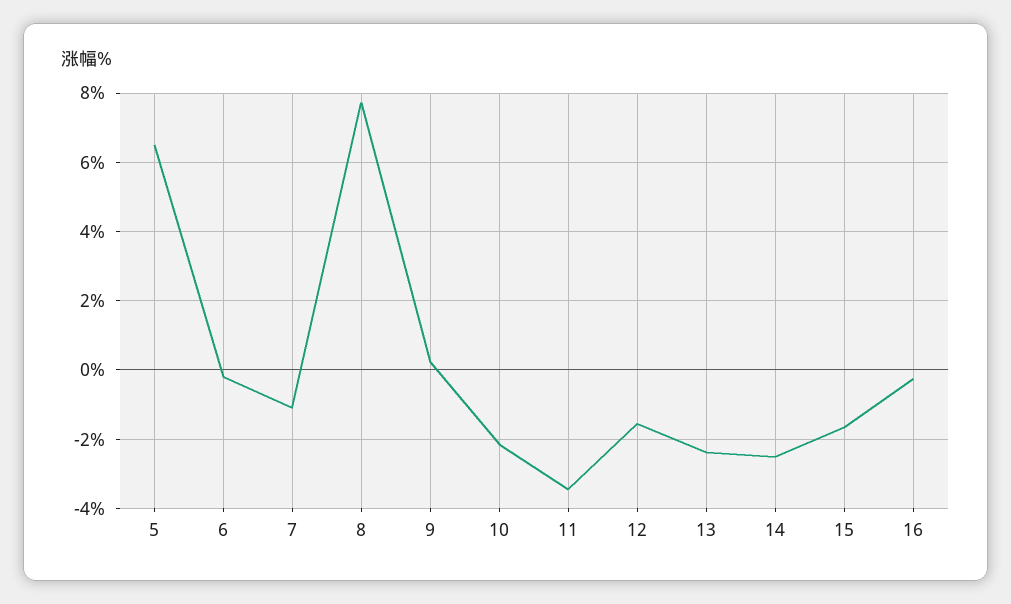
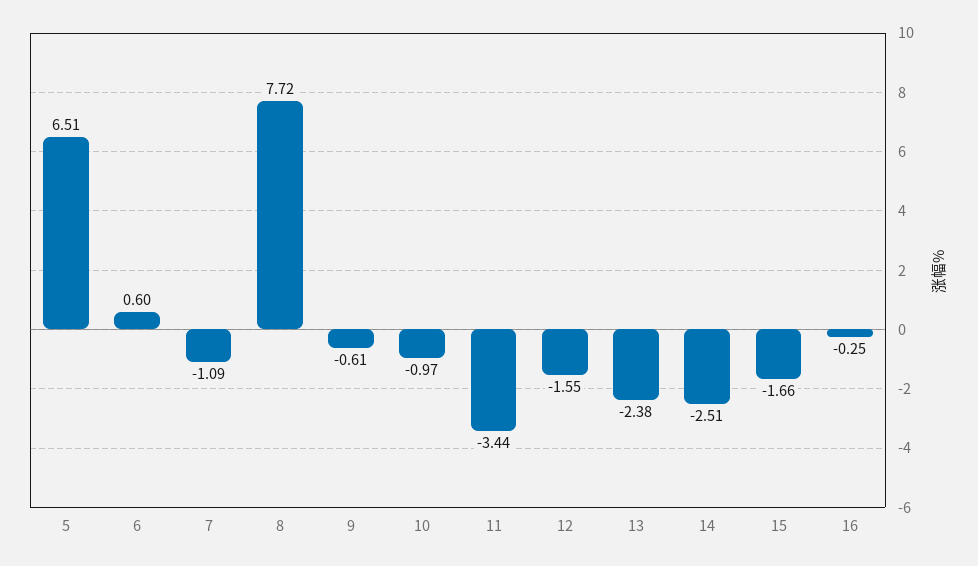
  {
    "5": 6.51,
-   "6": -0.2,
+   "6": 0.6,
    "7": -1.09,
    "8": 7.72,
-   "9": 0.2,
+   "9": -0.61,
-   "10": -2.2,
+   "10": -0.97,
    "11": -3.44,
    "12": -1.55,
    "13": -2.38,
    "14": -2.51,
    "15": -1.66,
    "16": -0.25
  }

